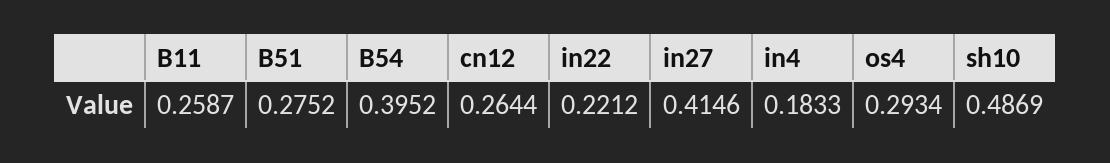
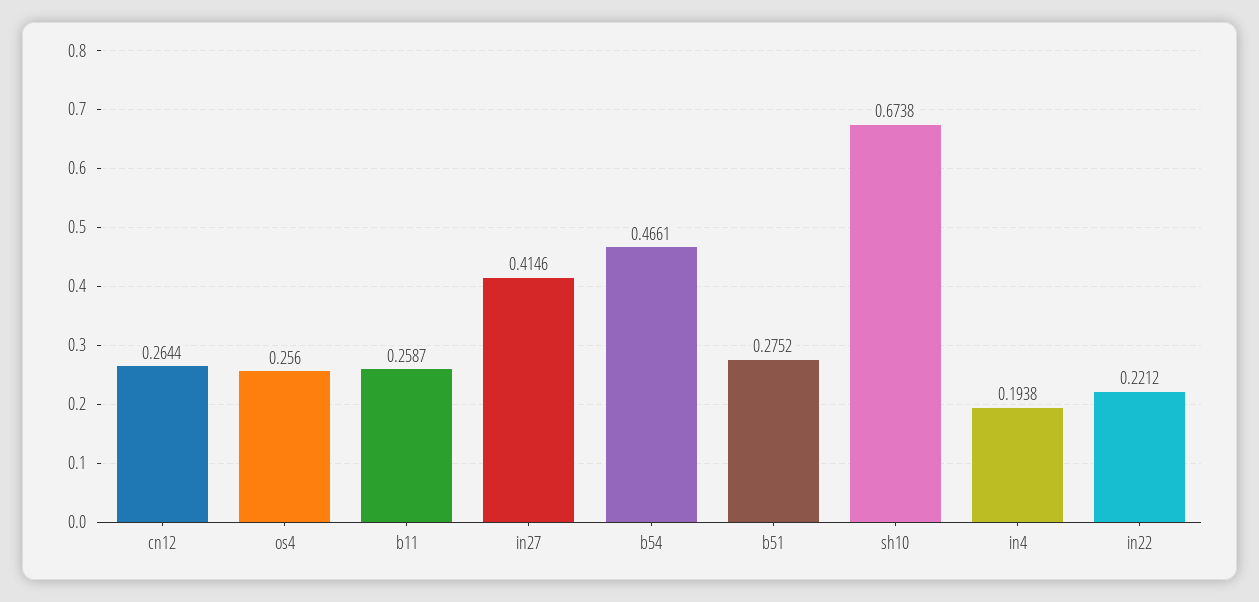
  {
    "B11": 0.2587,
    "B51": 0.2752,
-   "B54": 0.3952,
+   "B54": 0.4661,
    "cn12": 0.2644,
    "in22": 0.2212,
    "in27": 0.4146,
-   "in4": 0.1833,
+   "in4": 0.1938,
-   "os4": 0.2934,
+   "os4": 0.256,
-   "sh10": 0.4869
+   "sh10": 0.6738
  }

